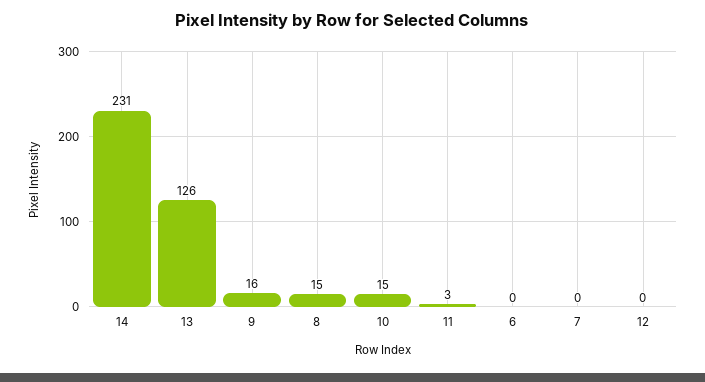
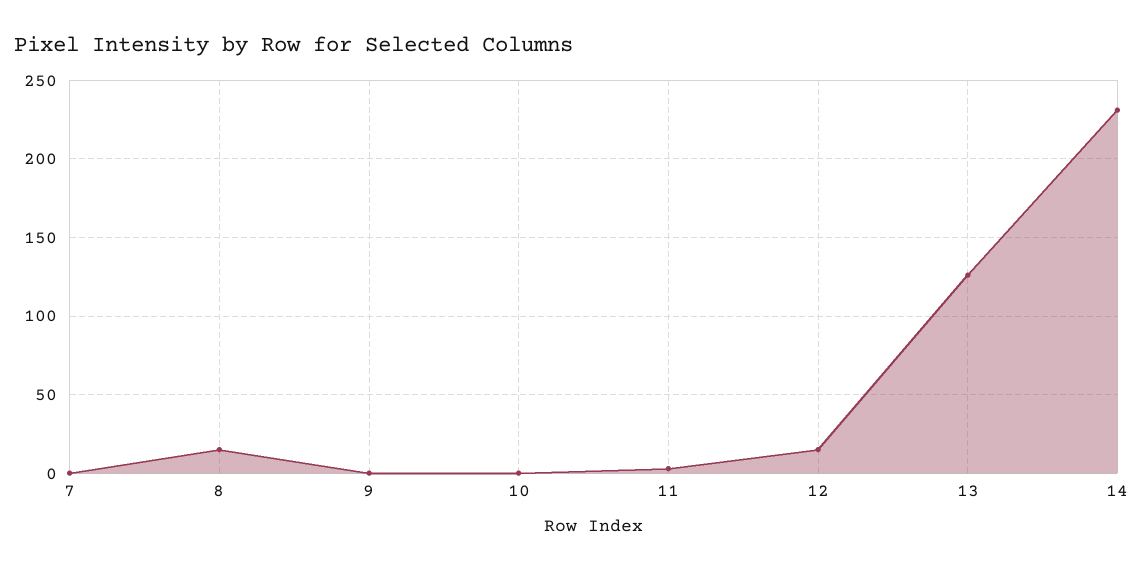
  {
    "14": 231,
    "13": 126,
-   "9": 16,
+   "9": 0,
    "8": 15,
-   "10": 15,
+   "10": 0,
    "11": 3,
-   "6": 0,
    "7": 0,
-   "12": 0
+   "12": 15
  }

